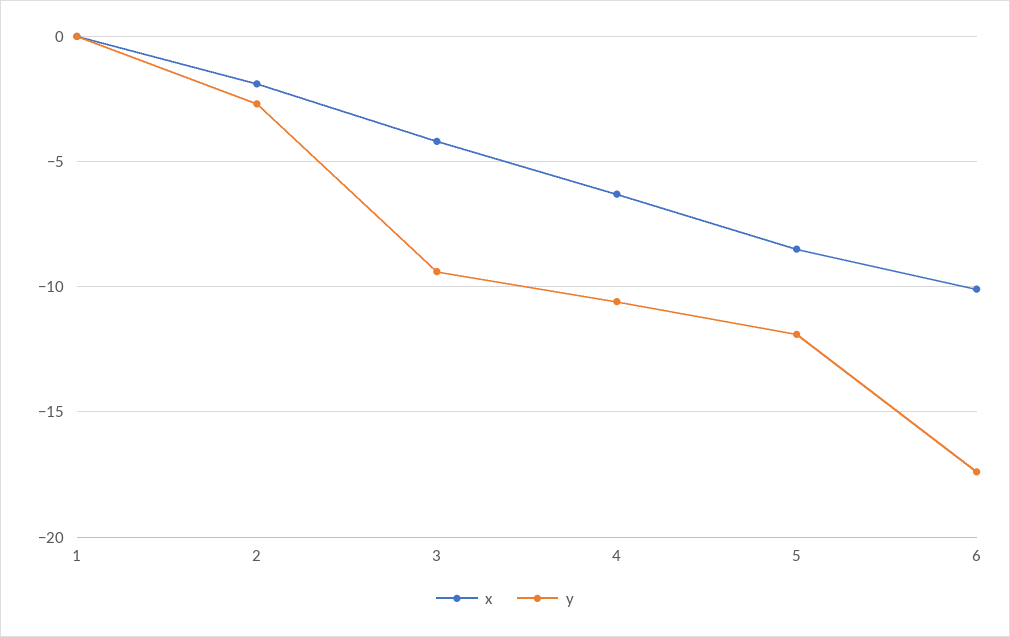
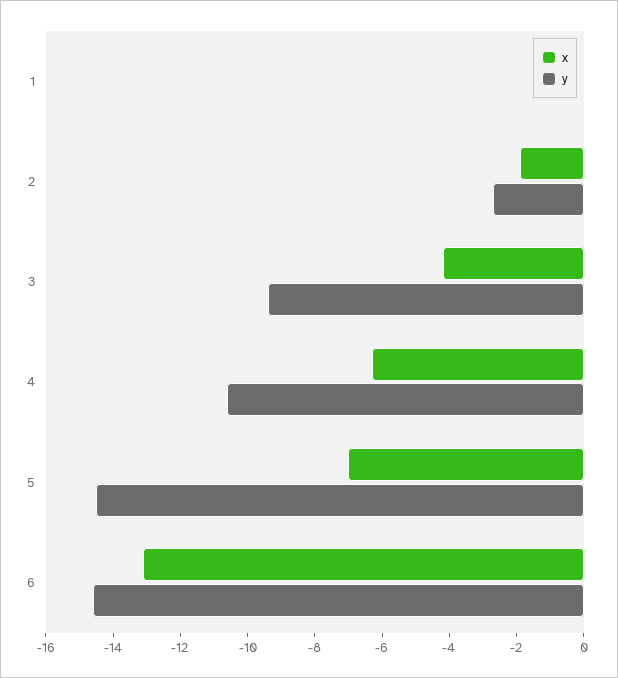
  {
    "x": {
      "1": 0,
      "2": -2,
      "3": -4,
      "4": -6.5,
-     "5": -8.5,
+     "5": -7,
-     "6": -10
+     "6": -13
    },
    "y": {
      "1": 0,
      "2": -2.5,
      "3": -9.5,
      "4": -10.5,
-     "5": -12,
+     "5": -14.5,
-     "6": -17.5
+     "6": -14.5
    }
  }

